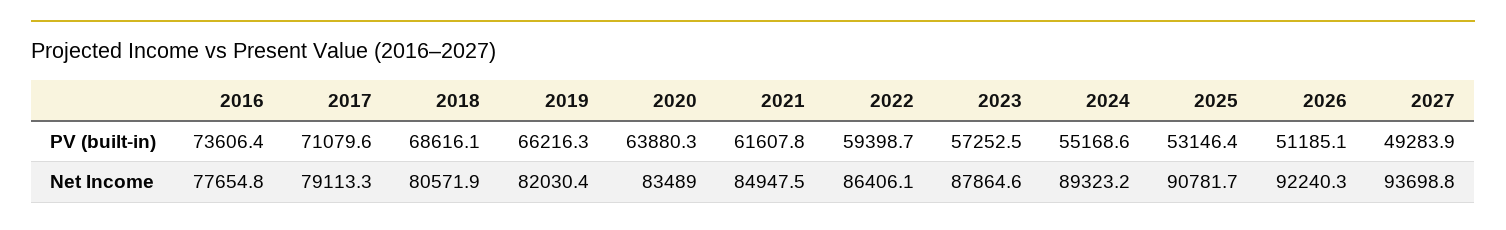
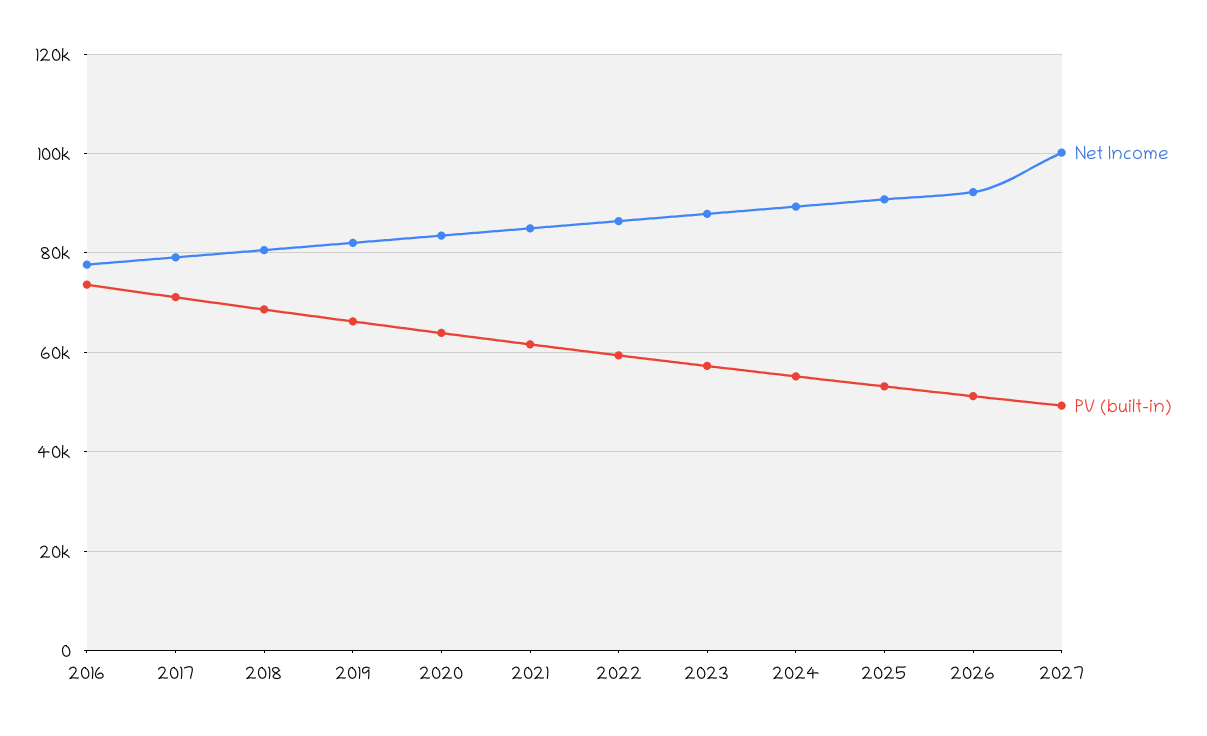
  {
    "PV (built-in)": {
      "2016": 73606.4,
      "2017": 71079.6,
      "2018": 68616.1,
      "2019": 66216.3,
      "2020": 63880.3,
      "2021": 61607.8,
      "2022": 59398.7,
      "2023": 57252.5,
      "2024": 55168.6,
      "2025": 53146.4,
      "2026": 51185.1,
      "2027": 49283.9
    },
    "Net Income": {
      "2016": 77654.8,
      "2017": 79113.3,
      "2018": 80571.9,
      "2019": 82030.4,
      "2020": 83489,
      "2021": 84947.5,
      "2022": 86406.1,
      "2023": 87864.6,
      "2024": 89323.2,
      "2025": 90781.7,
      "2026": 92240.3,
-     "2027": 93698.8
+     "2027": 100000
    }
  }

